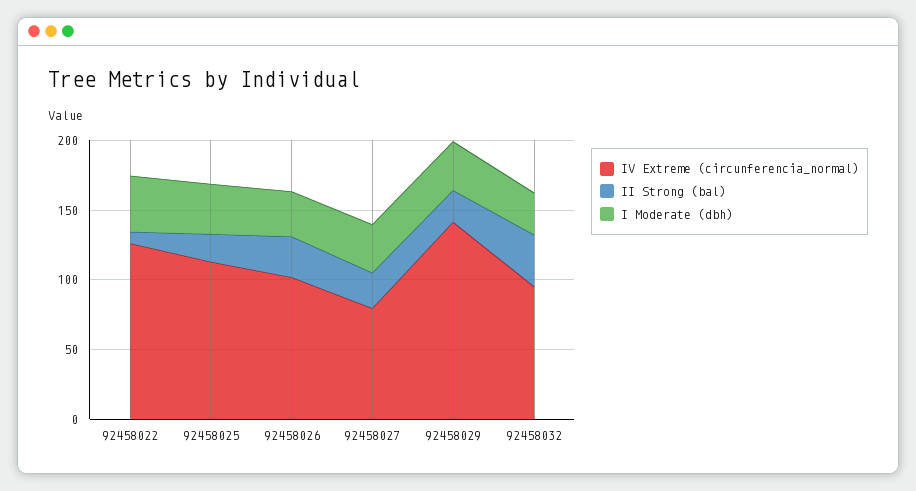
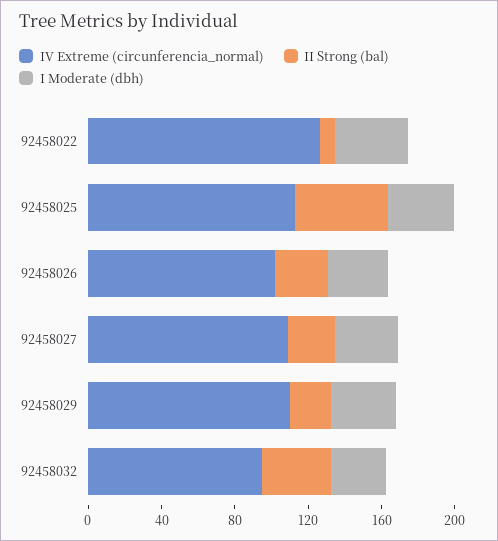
  {
    "IV Extreme (circunferencia_normal)": {
      "92458022": 130,
      "92458025": 110,
      "92458026": 100,
-     "92458027": 80,
+     "92458027": 110,
-     "92458029": 140,
+     "92458029": 110,
      "92458032": 100
    },
    "II Strong (bal)": {
      "92458022": 10,
-     "92458025": 20,
+     "92458025": 50,
      "92458026": 30,
      "92458027": 30,
      "92458029": 20,
      "92458032": 40
    },
    "I Moderate (dbh)": {
      "92458022": 40,
      "92458025": 40,
      "92458026": 30,
      "92458027": 30,
      "92458029": 30,
      "92458032": 30
    }
  }

